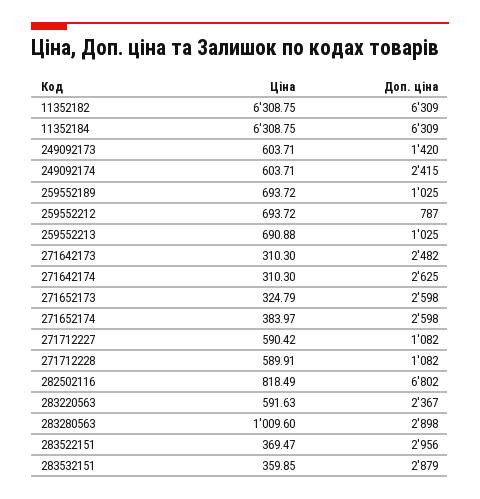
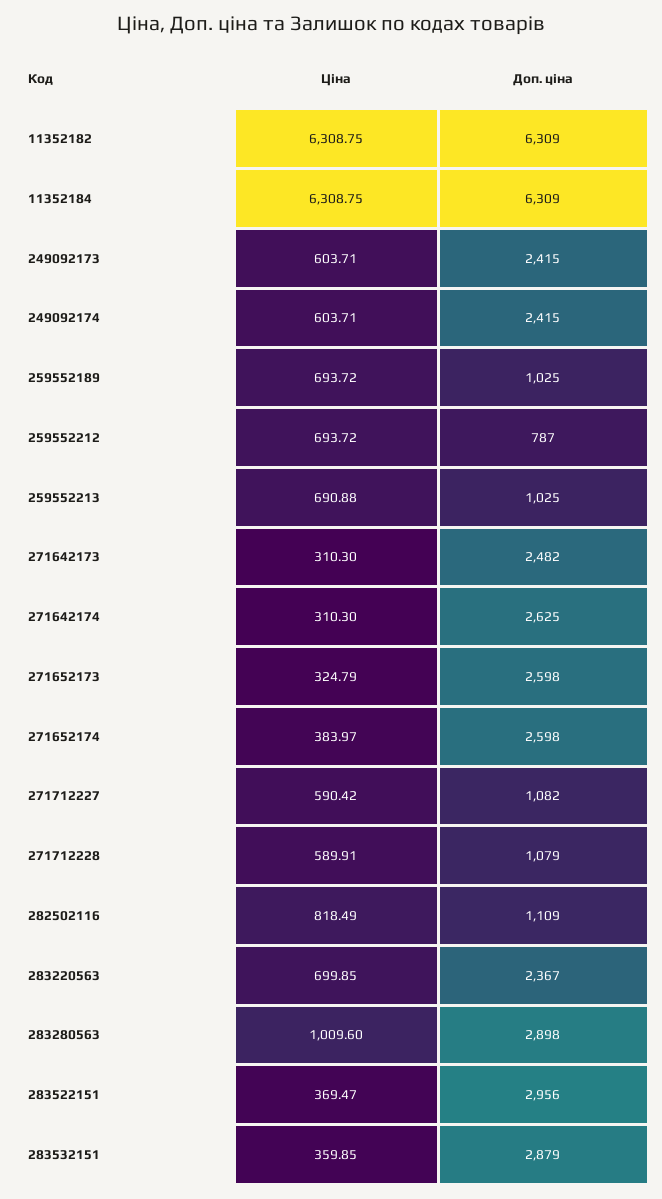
  {
    "Ціна": {
      "11352182": 6308.75,
      "11352184": 6308.75,
      "249092173": 603.71,
      "249092174": 603.71,
      "259552189": 693.72,
      "259552212": 693.72,
      "259552213": 690.88,
      "271642173": 310.3,
      "271642174": 310.3,
      "271652173": 324.79,
      "271652174": 383.97,
      "271712227": 590.42,
      "271712228": 589.91,
      "282502116": 818.49,
-     "283220563": 591.63,
+     "283220563": 699.85,
      "283280563": 1009.6,
      "283522151": 369.47,
      "283532151": 359.85
    },
    "Доп. ціна": {
      "11352182": 6309,
      "11352184": 6309,
-     "249092173": 1420,
+     "249092173": 2415,
      "249092174": 2415,
      "259552189": 1025,
      "259552212": 787,
      "259552213": 1025,
      "271642173": 2482,
      "271642174": 2625,
      "271652173": 2598,
      "271652174": 2598,
      "271712227": 1082,
-     "271712228": 1082,
+     "271712228": 1079,
-     "282502116": 6802,
+     "282502116": 1109,
      "283220563": 2367,
      "283280563": 2898,
      "283522151": 2956,
      "283532151": 2879
    }
  }

